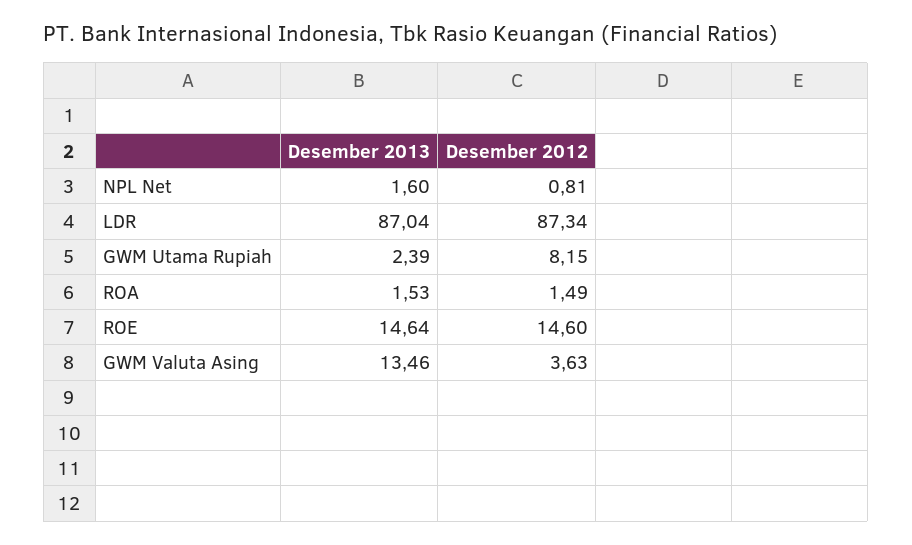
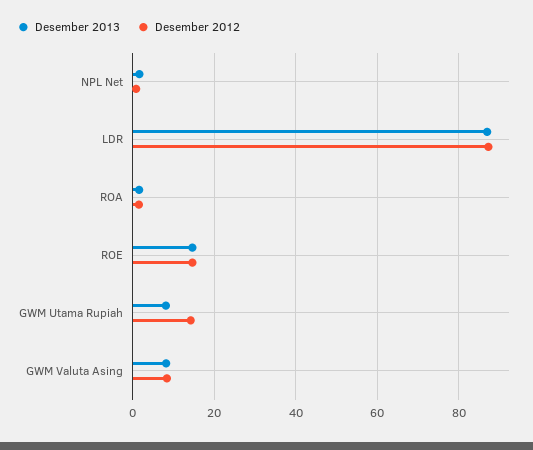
  {
    "Desember 2013": {
      "NPL Net": 1.6,
      "LDR": 87.04,
-     "GWM Utama Rupiah": 2.39,
+     "GWM Utama Rupiah": 8,
      "ROA": 1.53,
      "ROE": 14.64,
-     "GWM Valuta Asing": 13.46
+     "GWM Valuta Asing": 8
    },
    "Desember 2012": {
      "NPL Net": 0.81,
      "LDR": 87.34,
-     "GWM Utama Rupiah": 8.15,
+     "GWM Utama Rupiah": 14,
      "ROA": 1.49,
      "ROE": 14.6,
-     "GWM Valuta Asing": 3.63
+     "GWM Valuta Asing": 8
    }
  }

